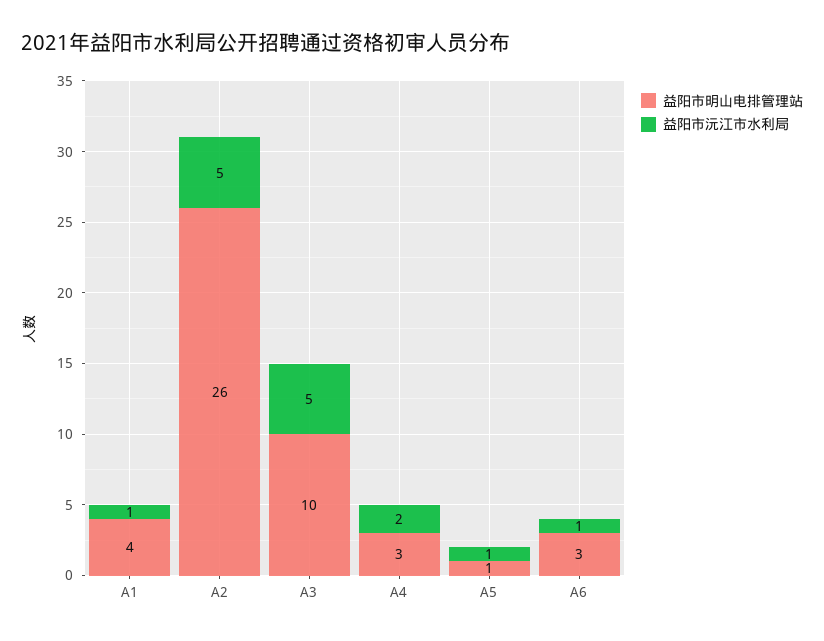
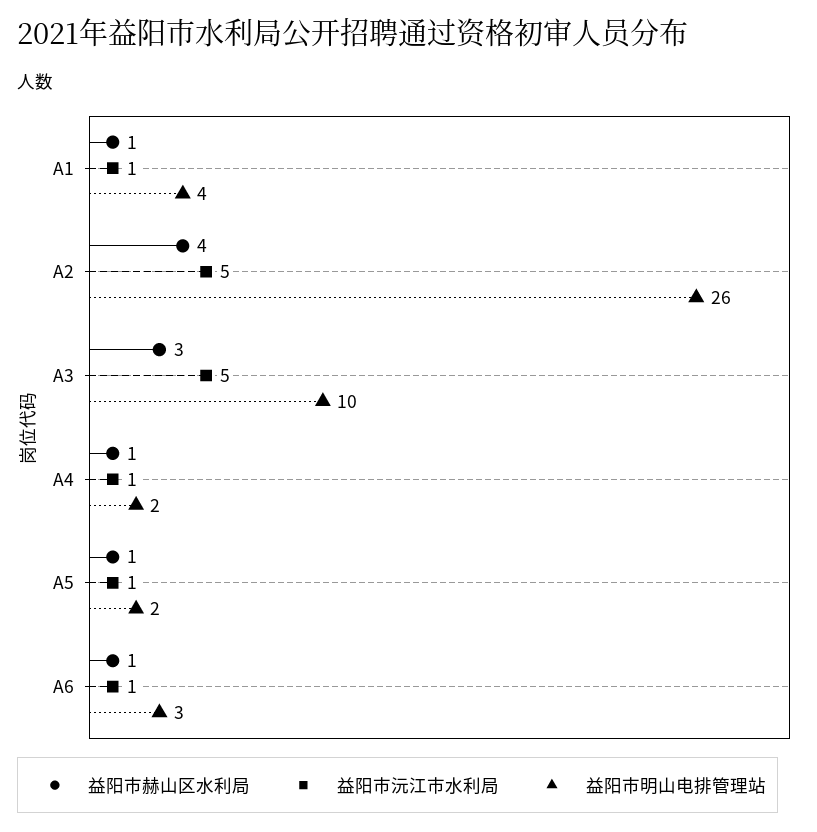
  {
    "益阳市明山电排管理站": {
      "A1": 4,
      "A2": 26,
      "A3": 10,
-     "A4": 3,
+     "A4": 2,
-     "A5": 1,
+     "A5": 2,
      "A6": 3
    },
    "益阳市沅江市水利局": {
      "A1": 1,
      "A2": 5,
      "A3": 5,
-     "A4": 2,
+     "A4": 1,
      "A5": 1,
      "A6": 1
-   }
+   },
+   "益阳市赫山区水利局": {
+     "A1": 1,
+     "A2": 4,
+     "A3": 3,
+     "A4": 1,
+     "A5": 1,
+     "A6": 1
+   }
  }

